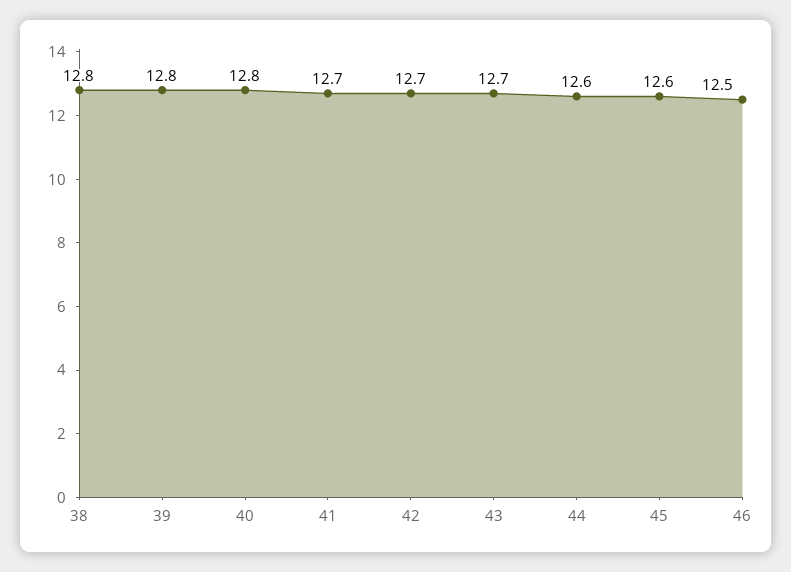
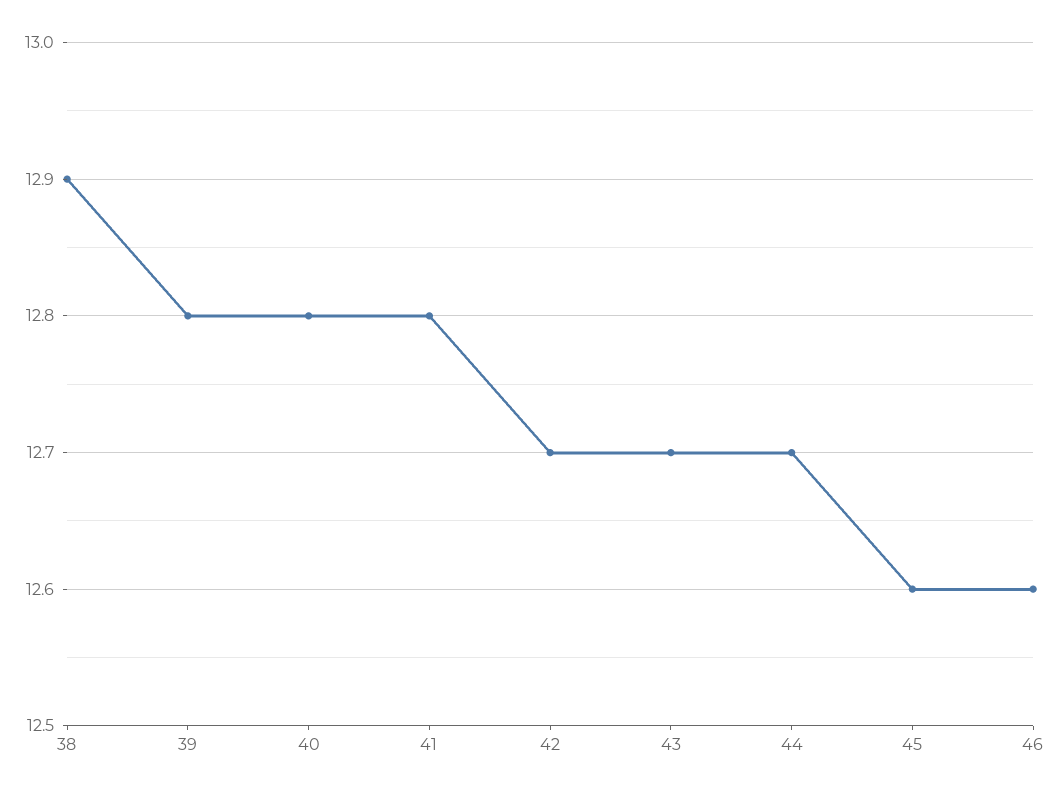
  {
-   "38": 12.8,
+   "38": 12.9,
    "39": 12.8,
    "40": 12.8,
-   "41": 12.7,
+   "41": 12.8,
    "42": 12.7,
    "43": 12.7,
-   "44": 12.6,
+   "44": 12.7,
    "45": 12.6,
-   "46": 12.5
+   "46": 12.6
  }

